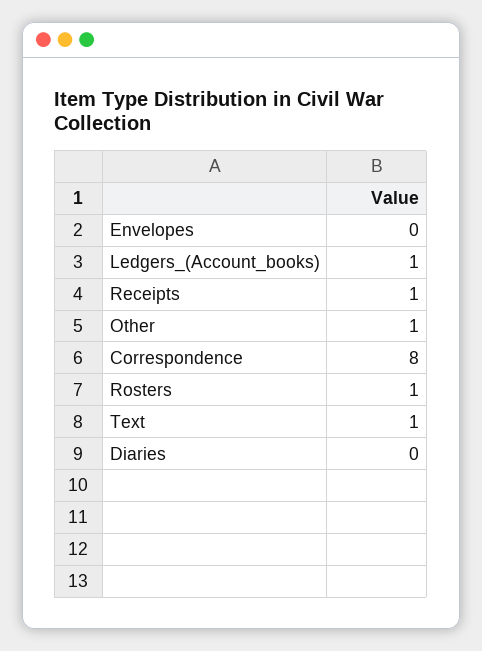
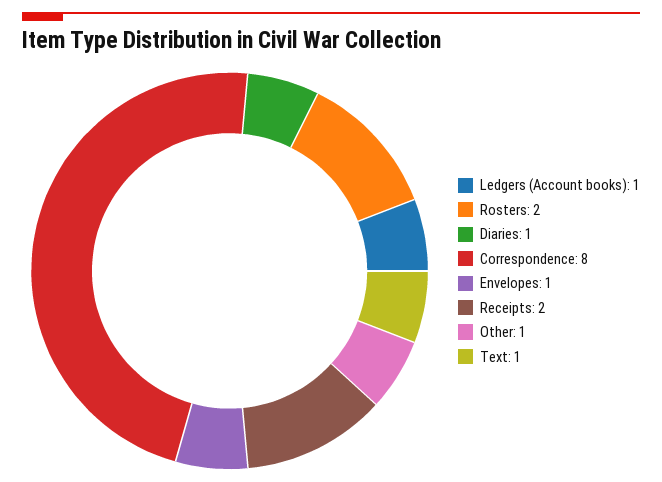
  {
-   "Envelopes": 0,
+   "Envelopes": 1,
    "Ledgers_(Account_books)": 1,
-   "Receipts": 1,
+   "Receipts": 2,
    "Other": 1,
    "Correspondence": 8,
-   "Rosters": 1,
+   "Rosters": 2,
    "Text": 1,
-   "Diaries": 0
+   "Diaries": 1
  }

